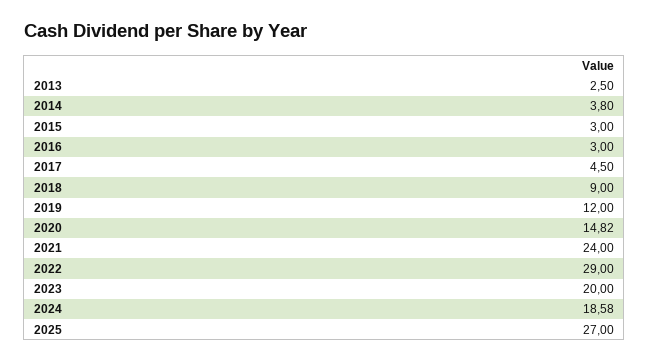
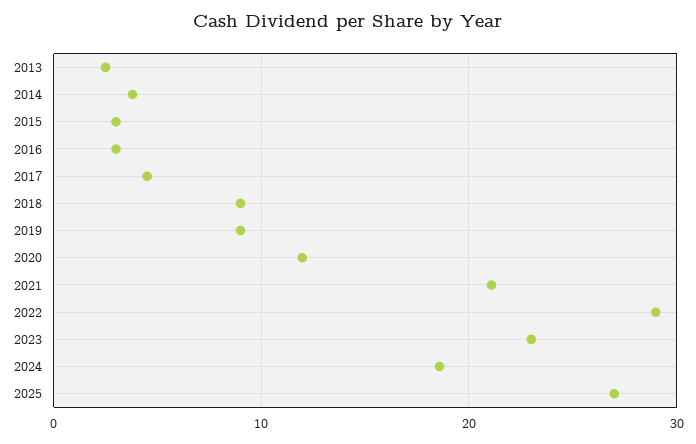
  {
    "2013": 2.5,
    "2014": 3.8,
    "2015": 3,
    "2016": 3,
    "2017": 4.5,
    "2018": 9,
-   "2019": 12,
+   "2019": 9,
-   "2020": 14.82,
+   "2020": 12,
-   "2021": 24,
+   "2021": 21,
    "2022": 29,
-   "2023": 20,
+   "2023": 23,
    "2024": 18.58,
    "2025": 27
  }

